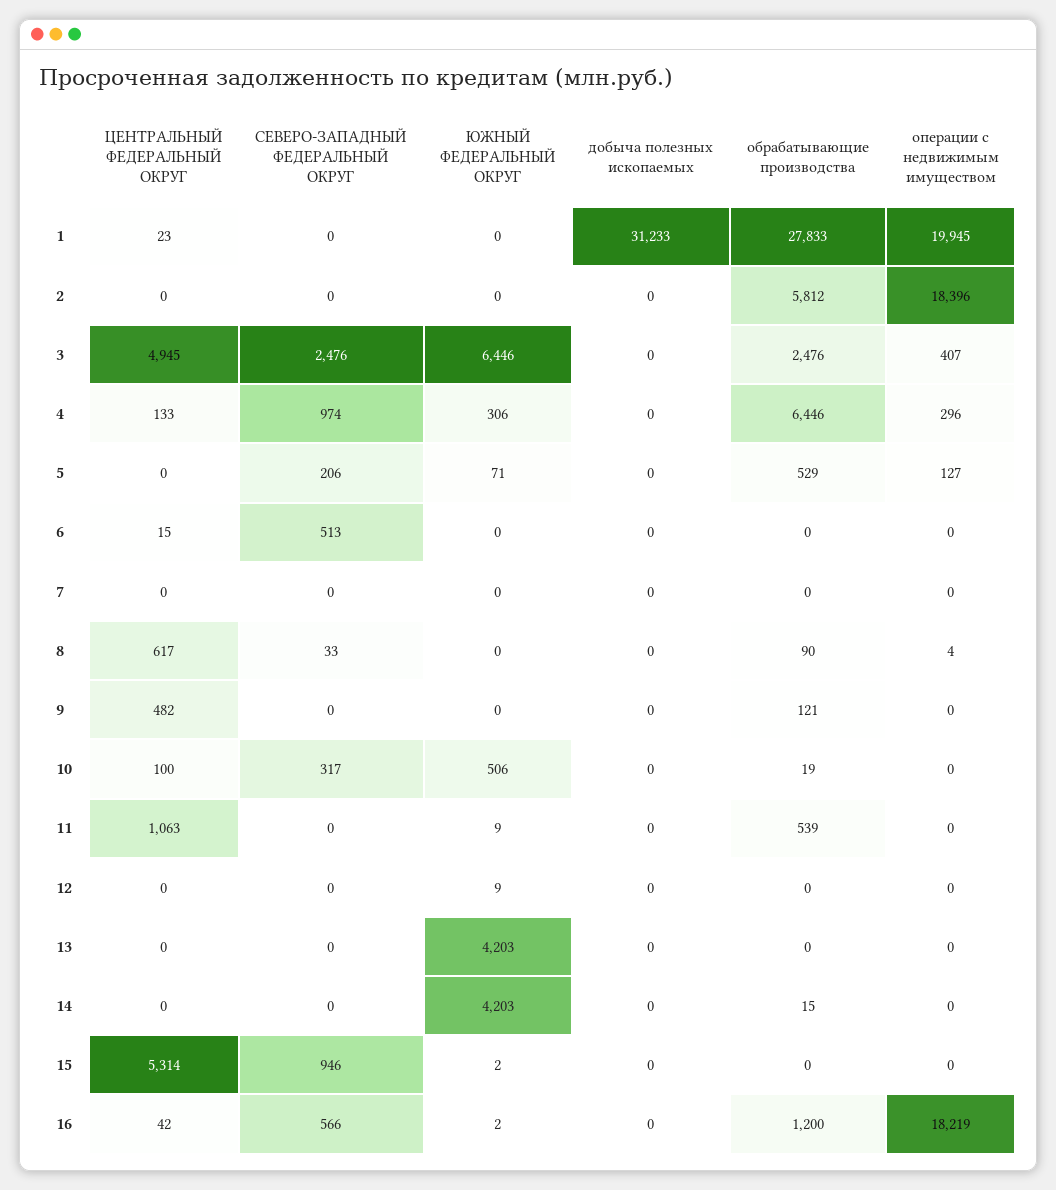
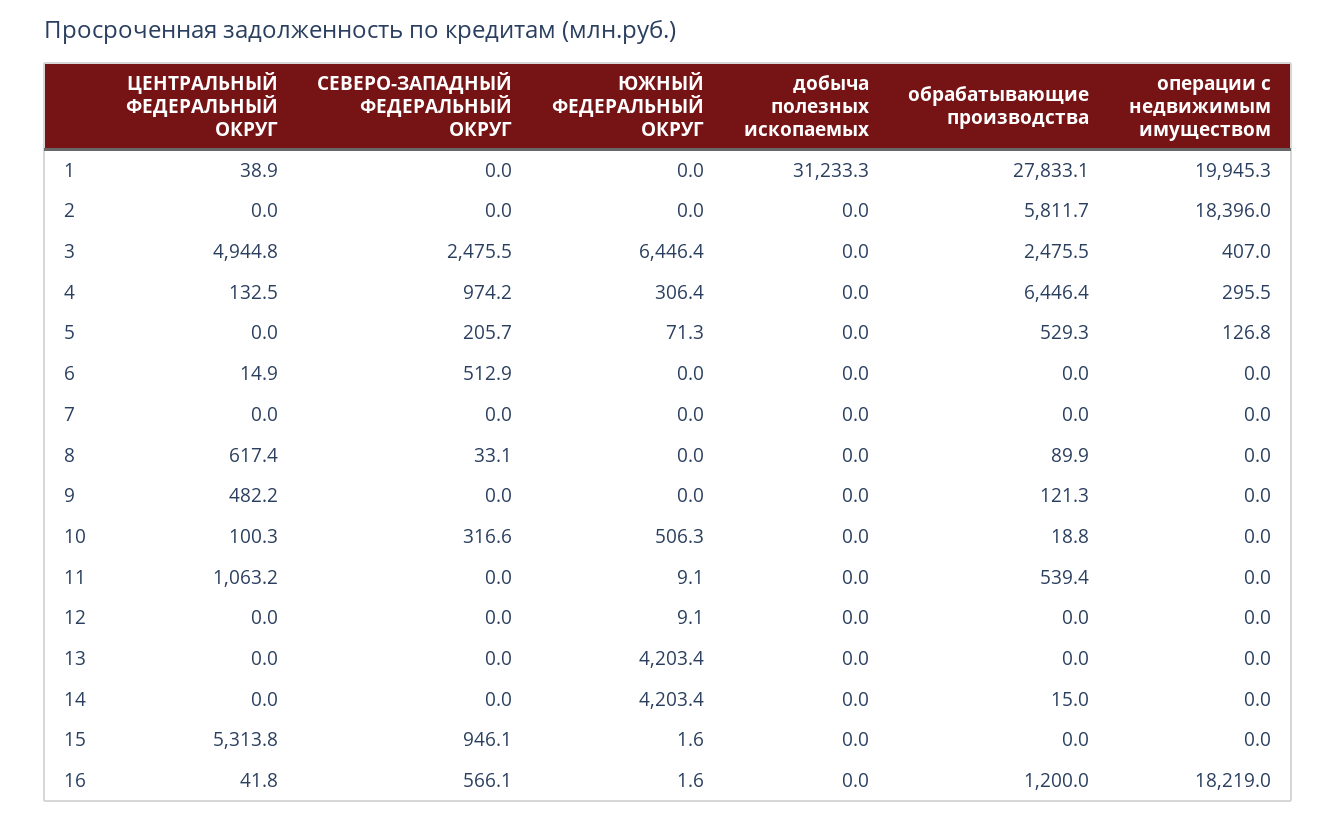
  {
    "ЦЕНТРАЛЬНЫЙ ФЕДЕРАЛЬНЫЙ ОКРУГ": {
-     "1": 23,
+     "1": 38.9,
      "2": 0,
      "3": 4944.8,
      "4": 132.5,
      "5": 0,
      "6": 14.9,
      "7": 0,
      "8": 617.4,
      "9": 482.2,
      "10": 100.3,
      "11": 1063.2,
      "12": 0,
      "13": 0,
      "14": 0,
      "15": 5313.8,
      "16": 41.8
    },
    "СЕВЕРО-ЗАПАДНЫЙ ФЕДЕРАЛЬНЫЙ ОКРУГ": {
      "1": 0,
      "2": 0,
      "3": 2475.5,
      "4": 974.2,
      "5": 205.7,
      "6": 512.9,
      "7": 0,
      "8": 33.1,
      "9": 0,
      "10": 316.6,
      "11": 0,
      "12": 0,
      "13": 0,
      "14": 0,
      "15": 946.1,
      "16": 566.1
    },
    "ЮЖНЫЙ ФЕДЕРАЛЬНЫЙ ОКРУГ": {
      "1": 0,
      "2": 0,
      "3": 6446.4,
      "4": 306.4,
      "5": 71.3,
      "6": 0,
      "7": 0,
      "8": 0,
      "9": 0,
      "10": 506.3,
      "11": 9.1,
      "12": 9.1,
      "13": 4203.4,
      "14": 4203.4,
      "15": 1.6,
      "16": 1.6
    },
    "добыча полезных ископаемых": {
      "1": 31233.3,
      "2": 0,
      "3": 0,
      "4": 0,
      "5": 0,
      "6": 0,
      "7": 0,
      "8": 0,
      "9": 0,
      "10": 0,
      "11": 0,
      "12": 0,
      "13": 0,
      "14": 0,
      "15": 0,
      "16": 0
    },
    "обрабатывающие производства": {
      "1": 27833.1,
      "2": 5811.7,
      "3": 2475.5,
      "4": 6446.4,
      "5": 529.3,
      "6": 0,
      "7": 0,
      "8": 89.9,
      "9": 121.3,
      "10": 18.8,
      "11": 539.4,
      "12": 0,
      "13": 0,
      "14": 15,
      "15": 0,
      "16": 1200
    },
    "операции с недвижимым имуществом": {
      "1": 19945.3,
      "2": 18396,
      "3": 407,
      "4": 295.5,
      "5": 126.8,
      "6": 0,
      "7": 0,
-     "8": 4,
+     "8": 0,
      "9": 0,
      "10": 0,
      "11": 0,
      "12": 0,
      "13": 0,
      "14": 0,
      "15": 0,
      "16": 18219
    }
  }

